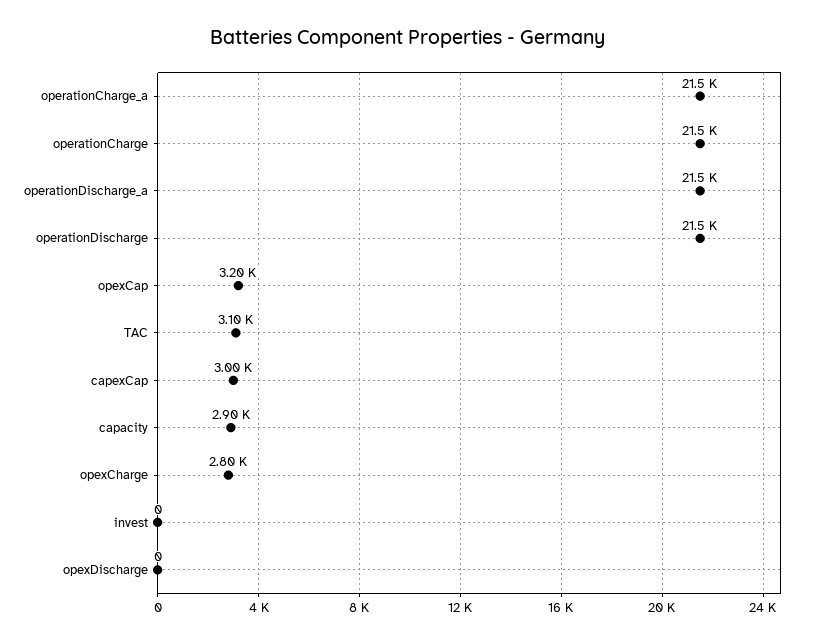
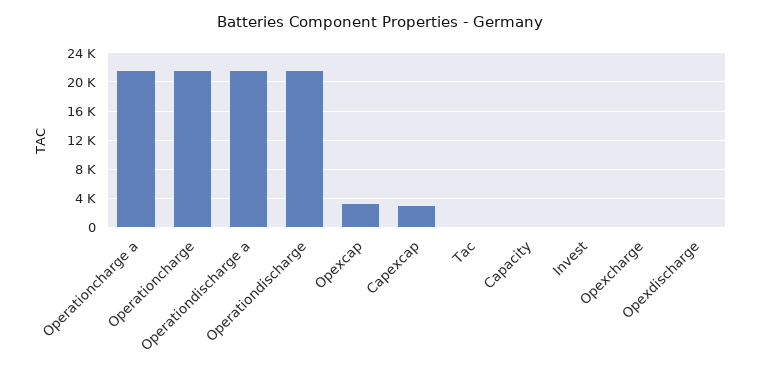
  {
    "operationCharge_a": 21500,
    "operationCharge": 21500,
    "operationDischarge_a": 21500,
    "operationDischarge": 21500,
    "opexCap": 3200,
-   "TAC": 3100,
+   "TAC": 0,
    "capexCap": 3000,
-   "capacity": 2900,
+   "capacity": 0,
-   "opexCharge": 2800,
+   "opexCharge": 0,
    "invest": 0,
    "opexDischarge": 0
  }

